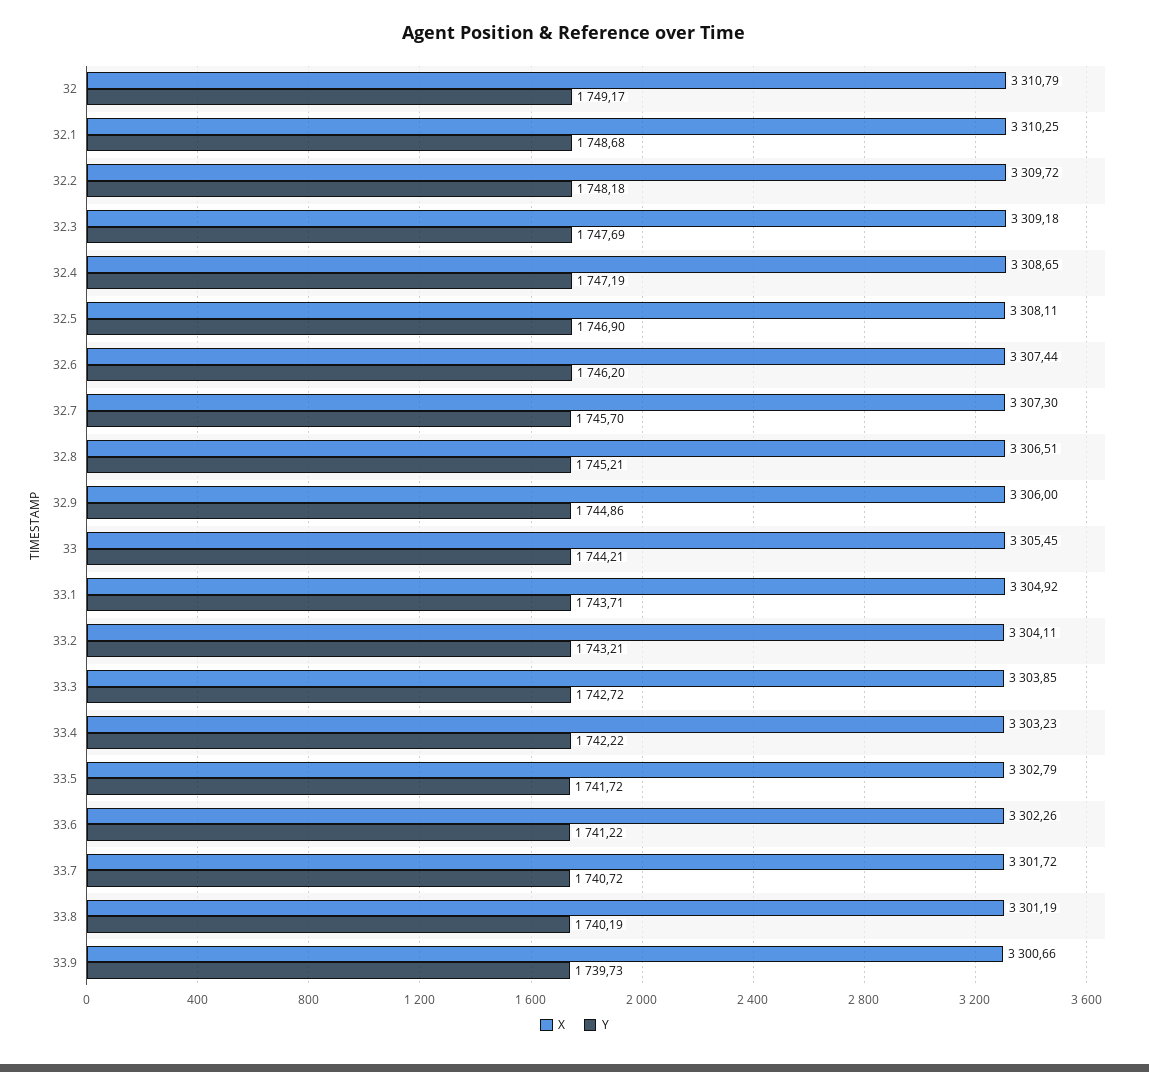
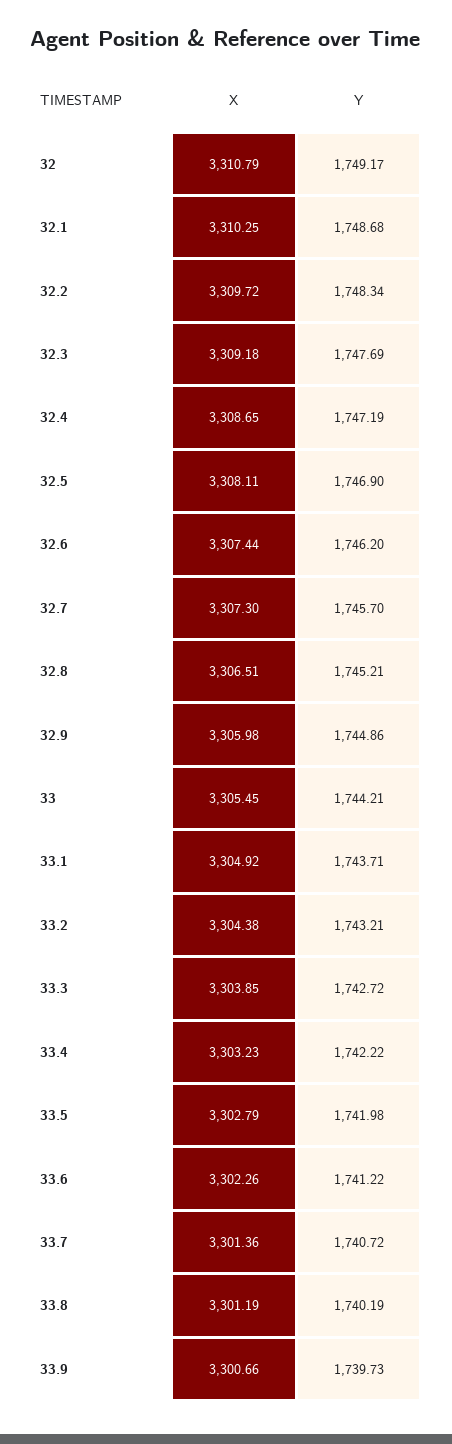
  {
    "X": {
      "32": 3310.79,
      "32.1": 3310.25,
      "32.2": 3309.72,
      "32.3": 3309.18,
      "32.4": 3308.65,
      "32.5": 3308.11,
      "32.6": 3307.44,
      "32.7": 3307.3,
      "32.8": 3306.51,
-     "32.9": 3306,
+     "32.9": 3305.98,
      "33": 3305.45,
      "33.1": 3304.92,
-     "33.2": 3304.11,
+     "33.2": 3304.38,
      "33.3": 3303.85,
      "33.4": 3303.23,
      "33.5": 3302.79,
      "33.6": 3302.26,
-     "33.7": 3301.72,
+     "33.7": 3301.36,
      "33.8": 3301.19,
      "33.9": 3300.66
    },
    "Y": {
      "32": 1749.17,
      "32.1": 1748.68,
-     "32.2": 1748.18,
+     "32.2": 1748.34,
      "32.3": 1747.69,
      "32.4": 1747.19,
      "32.5": 1746.9,
      "32.6": 1746.2,
      "32.7": 1745.7,
      "32.8": 1745.21,
      "32.9": 1744.86,
      "33": 1744.21,
      "33.1": 1743.71,
      "33.2": 1743.21,
      "33.3": 1742.72,
      "33.4": 1742.22,
-     "33.5": 1741.72,
+     "33.5": 1741.98,
      "33.6": 1741.22,
      "33.7": 1740.72,
      "33.8": 1740.19,
      "33.9": 1739.73
    }
  }

